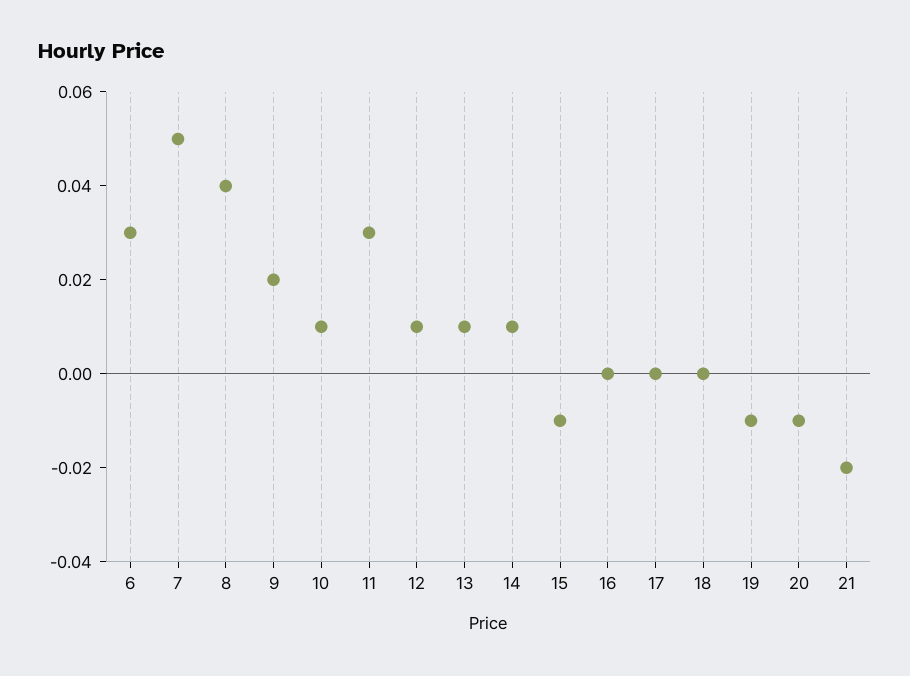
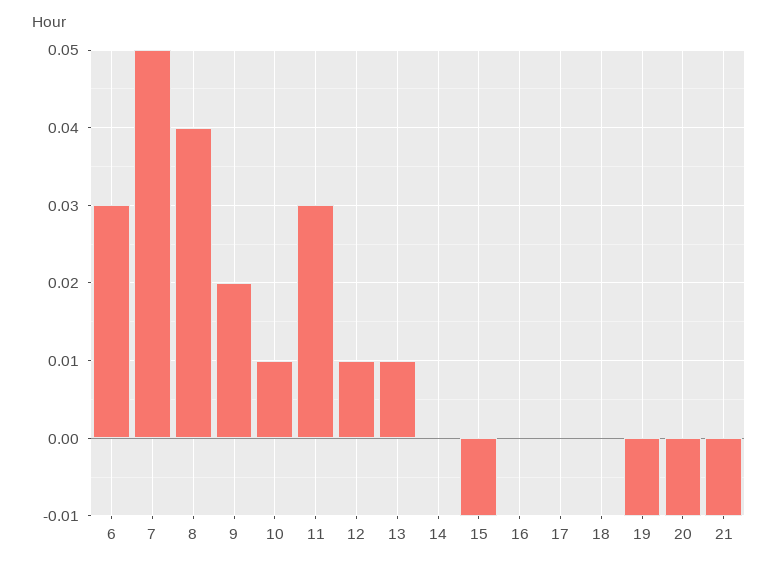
  {
    "6": 0.03,
    "7": 0.05,
    "8": 0.04,
    "9": 0.02,
    "10": 0.01,
    "11": 0.03,
    "12": 0.01,
    "13": 0.01,
-   "14": 0.01,
+   "14": 0,
    "15": -0.01,
    "16": 0,
    "17": 0,
    "18": 0,
    "19": -0.01,
    "20": -0.01,
-   "21": -0.02
+   "21": -0.01
  }

